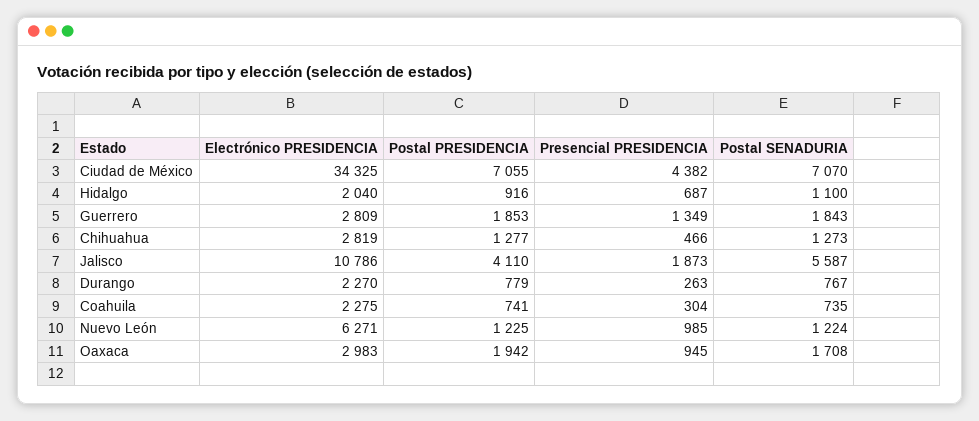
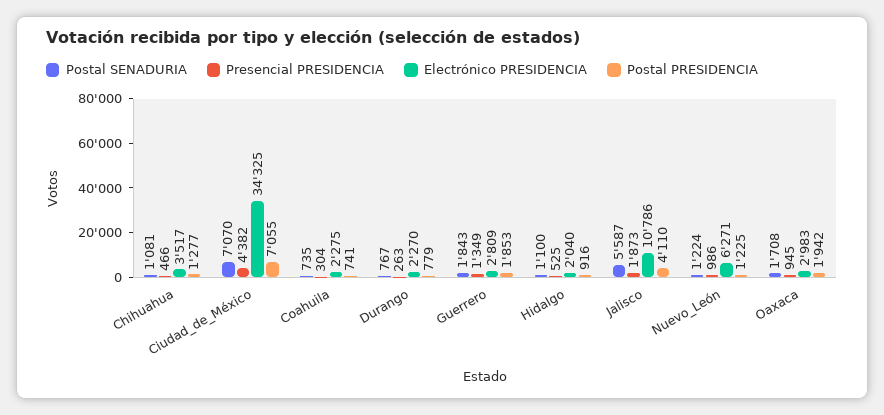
  {
    "Electrónico PRESIDENCIA": {
      "Ciudad de México": 34325,
      "Hidalgo": 2040,
      "Guerrero": 2809,
-     "Chihuahua": 2819,
+     "Chihuahua": 3517,
      "Jalisco": 10786,
      "Durango": 2270,
      "Coahuila": 2275,
      "Nuevo León": 6271,
      "Oaxaca": 2983
    },
    "Postal PRESIDENCIA": {
      "Ciudad de México": 7055,
      "Hidalgo": 916,
      "Guerrero": 1853,
      "Chihuahua": 1277,
      "Jalisco": 4110,
      "Durango": 779,
      "Coahuila": 741,
      "Nuevo León": 1225,
      "Oaxaca": 1942
    },
    "Presencial PRESIDENCIA": {
      "Ciudad de México": 4382,
-     "Hidalgo": 687,
+     "Hidalgo": 525,
      "Guerrero": 1349,
      "Chihuahua": 466,
      "Jalisco": 1873,
      "Durango": 263,
      "Coahuila": 304,
-     "Nuevo León": 985,
+     "Nuevo León": 986,
      "Oaxaca": 945
    },
    "Postal SENADURIA": {
      "Ciudad de México": 7070,
      "Hidalgo": 1100,
      "Guerrero": 1843,
-     "Chihuahua": 1273,
+     "Chihuahua": 1081,
      "Jalisco": 5587,
      "Durango": 767,
      "Coahuila": 735,
      "Nuevo León": 1224,
      "Oaxaca": 1708
    }
  }

